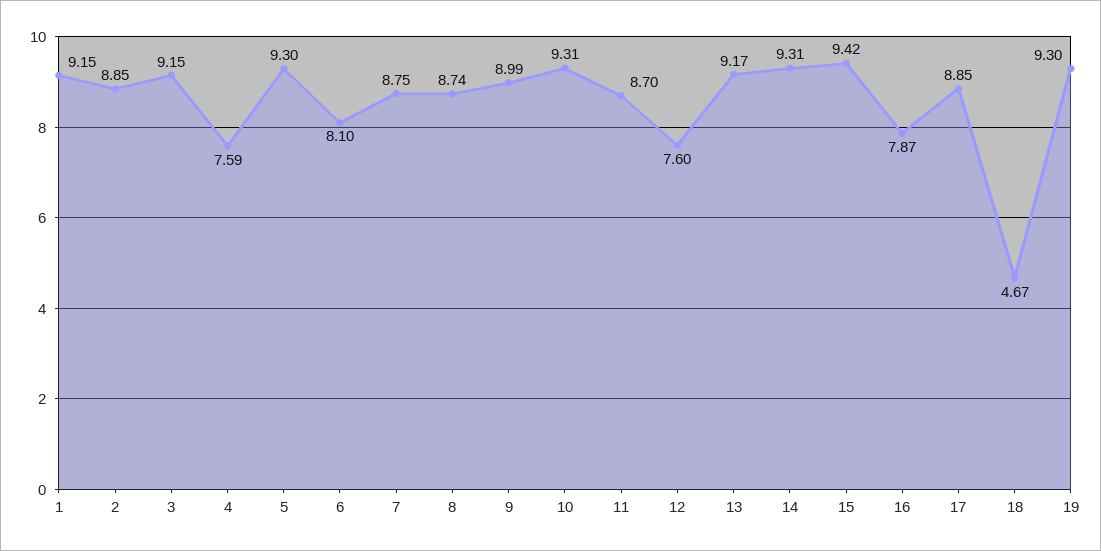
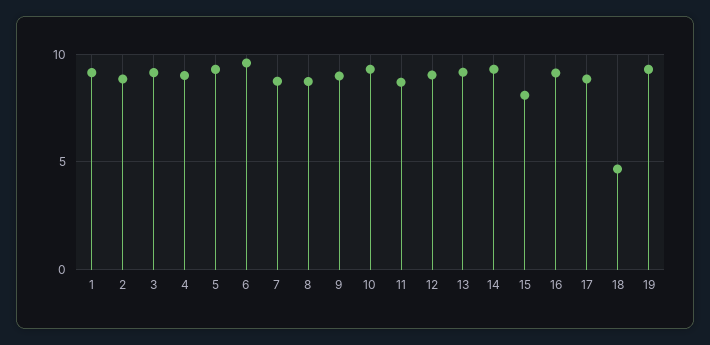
  {
    "1": 9.15,
    "2": 8.85,
    "3": 9.15,
-   "4": 7.59,
+   "4": 9,
    "5": 9.3,
-   "6": 8.1,
+   "6": 9.5,
    "7": 8.75,
    "8": 8.74,
    "9": 8.99,
    "10": 9.31,
    "11": 8.7,
-   "12": 7.6,
+   "12": 9,
    "13": 9.17,
    "14": 9.31,
-   "15": 9.42,
+   "15": 8,
-   "16": 7.87,
+   "16": 9,
    "17": 8.85,
    "18": 4.67,
    "19": 9.3
  }

